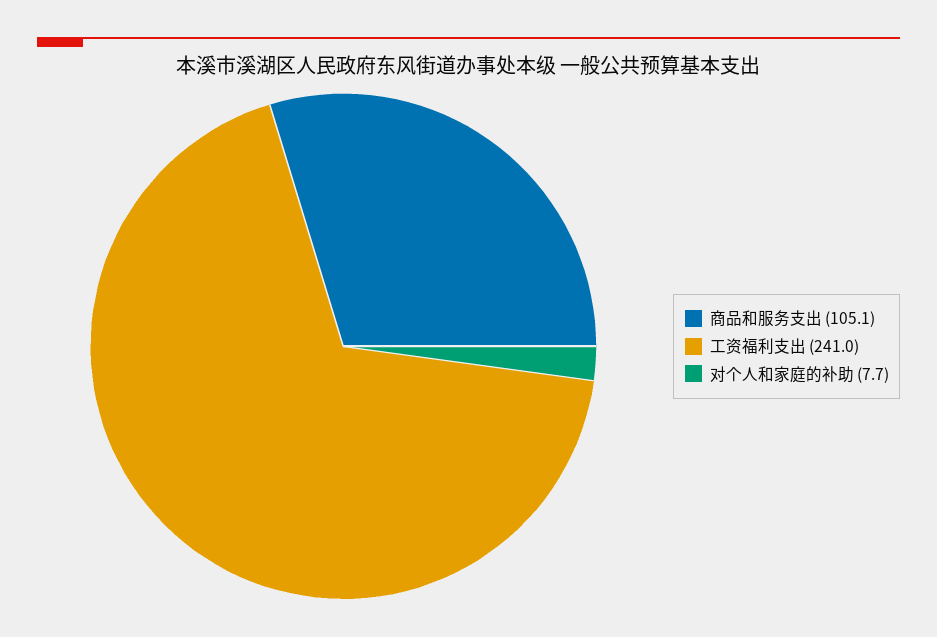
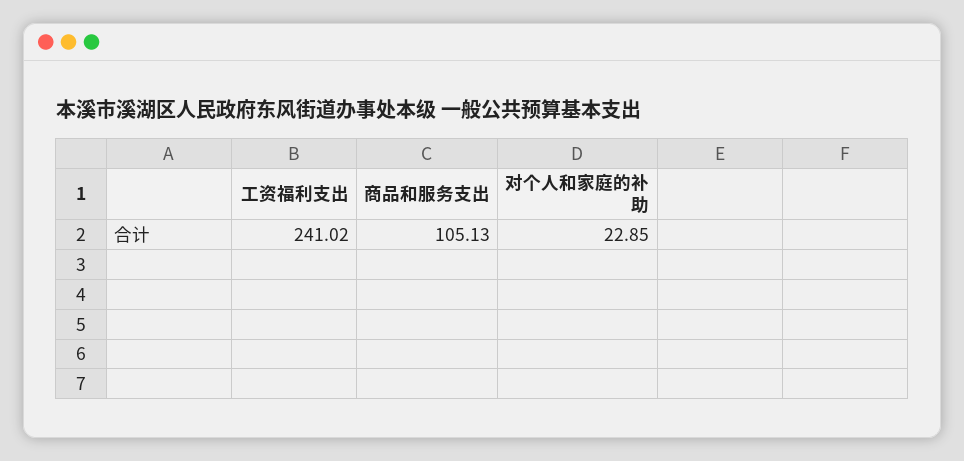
  {
    "商品和服务支出": 105.13,
    "工资福利支出": 241.02,
-   "对个人和家庭的补助": 7.7
+   "对个人和家庭的补助": 22.85
  }

